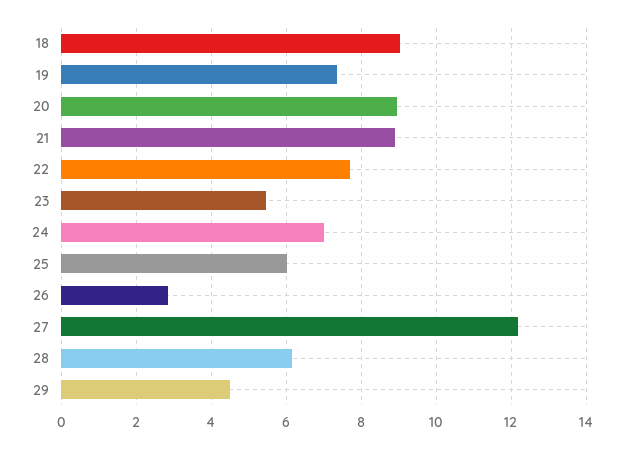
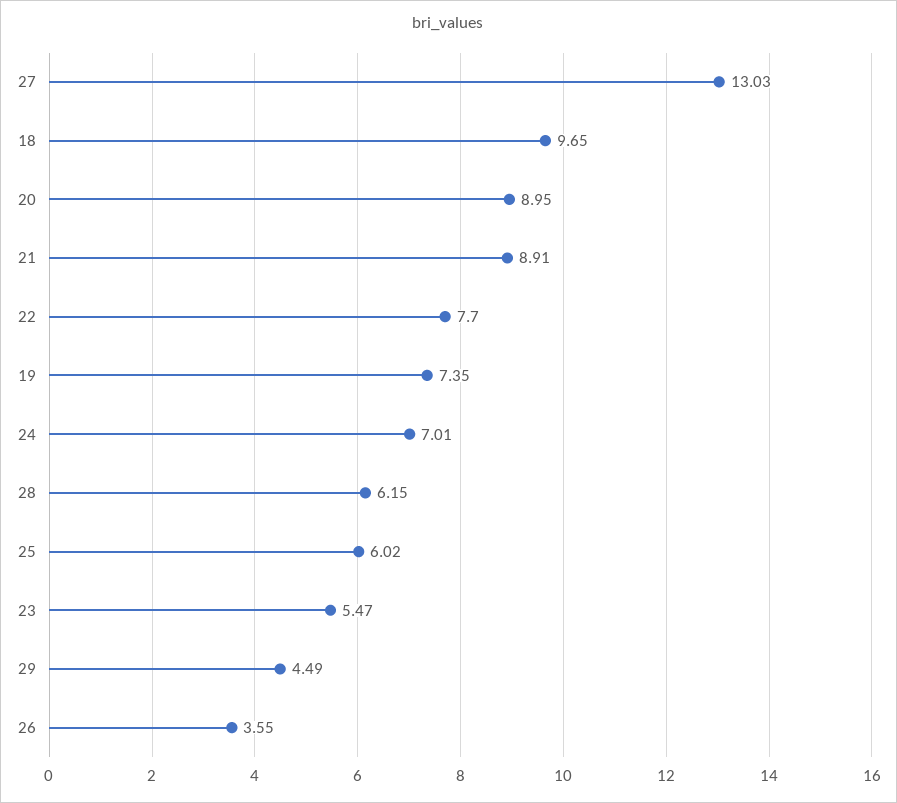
  {
-   "18": 9,
+   "18": 9.65,
    "19": 7.35,
    "20": 8.95,
    "21": 8.91,
    "22": 7.7,
    "23": 5.47,
    "24": 7.01,
    "25": 6.02,
-   "26": 2.8,
+   "26": 3.55,
-   "27": 12.2,
+   "27": 13.03,
    "28": 6.15,
    "29": 4.49
  }

